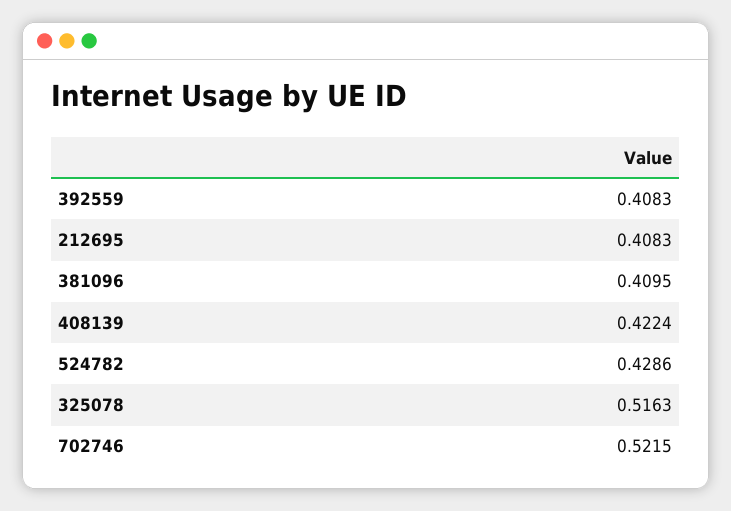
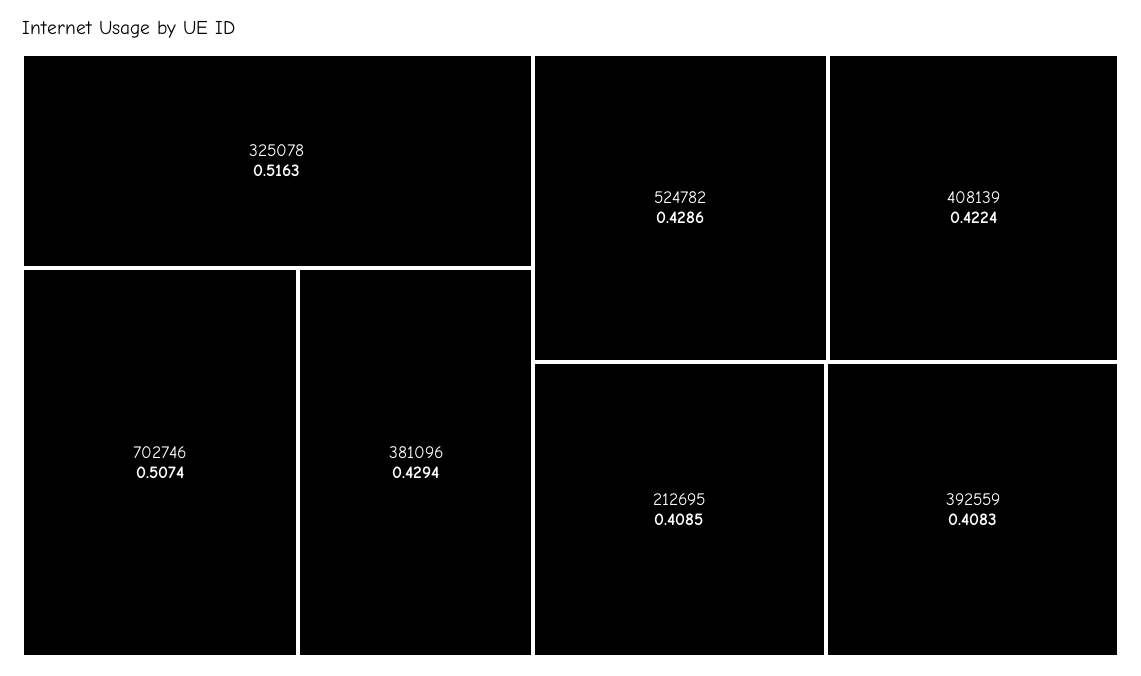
  {
    "392559": 0.4083,
-   "212695": 0.4083,
+   "212695": 0.4085,
-   "381096": 0.4095,
+   "381096": 0.4294,
    "408139": 0.4224,
    "524782": 0.4286,
    "325078": 0.5163,
-   "702746": 0.5215
+   "702746": 0.5074
  }

